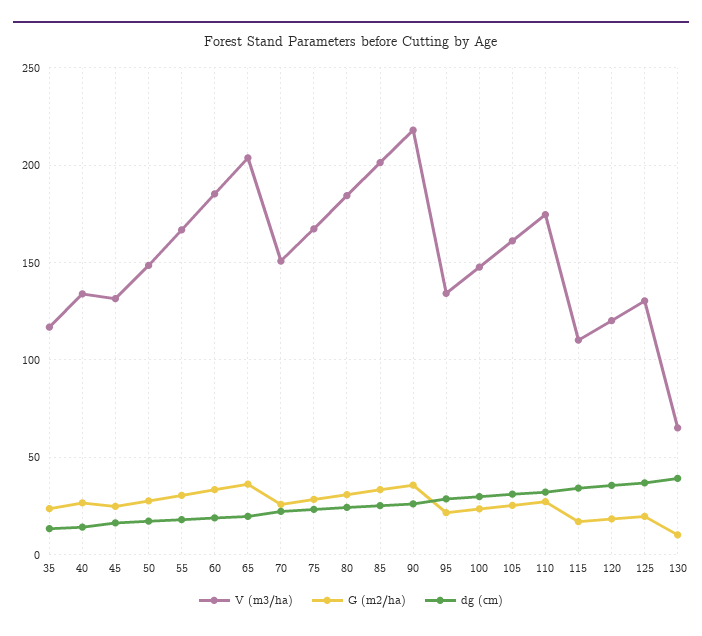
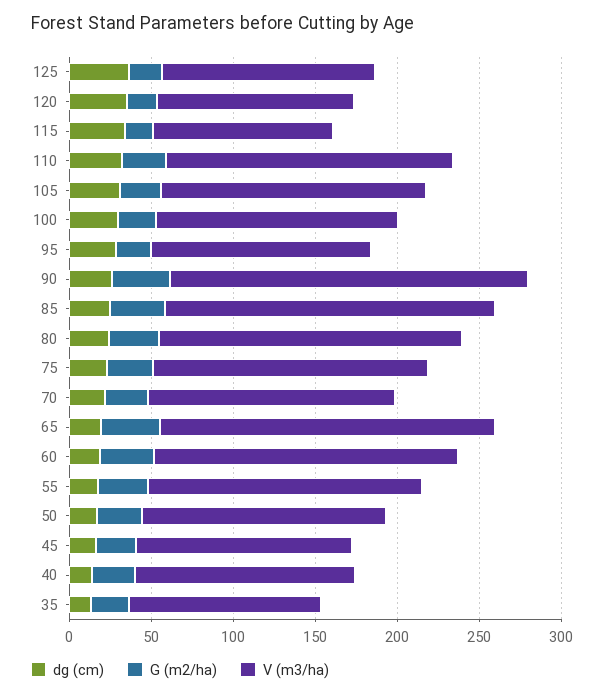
  {
    "V (m3/ha)": {
      "35": 115,
      "40": 135,
      "45": 130,
      "50": 150,
      "55": 165,
      "60": 185,
      "65": 205,
      "70": 150,
      "75": 165,
      "80": 185,
      "85": 200,
      "90": 220,
      "95": 135,
      "100": 150,
      "105": 160,
      "110": 175,
      "115": 110,
      "120": 120,
-     "125": 130,
+     "125": 130
-     "130": 65
    },
    "G (m2/ha)": {
      "35": 25,
      "40": 25,
      "45": 25,
      "50": 30,
      "55": 30,
      "60": 35,
      "65": 35,
      "70": 25,
      "75": 30,
      "80": 30,
      "85": 35,
      "90": 35,
      "95": 20,
      "100": 25,
      "105": 25,
      "110": 25,
      "115": 15,
      "120": 20,
-     "125": 20,
+     "125": 20
-     "130": 10
    },
    "dg (cm)": {
      "35": 15,
      "40": 15,
      "45": 15,
      "50": 15,
      "55": 20,
      "60": 20,
      "65": 20,
      "70": 20,
      "75": 25,
      "80": 25,
      "85": 25,
      "90": 25,
      "95": 30,
      "100": 30,
      "105": 30,
      "110": 30,
      "115": 35,
      "120": 35,
-     "125": 35,
+     "125": 35
-     "130": 40
    }
  }

